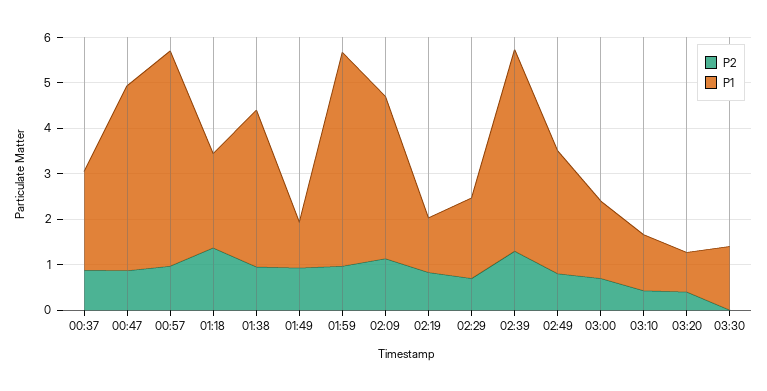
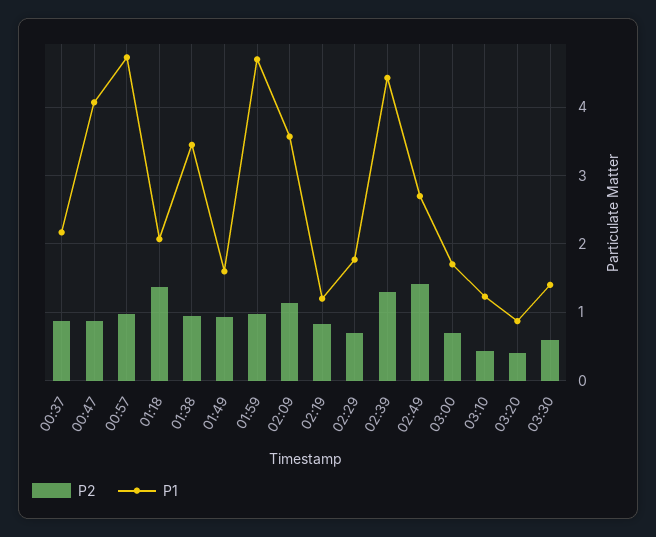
  {
    "P2": {
      "00:37": 0.9,
      "00:47": 0.9,
      "00:57": 1,
      "01:18": 1.4,
      "01:38": 1,
      "01:49": 0.9,
      "01:59": 1,
      "02:09": 1.1,
      "02:19": 0.8,
      "02:29": 0.7,
      "02:39": 1.3,
-     "02:49": 0.8,
+     "02:49": 1.4,
      "03:00": 0.7,
      "03:10": 0.4,
      "03:20": 0.4,
-     "03:30": 0
+     "03:30": 0.6
    },
    "P1": {
      "00:37": 2.2,
      "00:47": 4.1,
      "00:57": 4.7,
      "01:18": 2.1,
      "01:38": 3.5,
-     "01:49": 1,
+     "01:49": 1.6,
      "01:59": 4.7,
      "02:09": 3.6,
      "02:19": 1.2,
      "02:29": 1.8,
      "02:39": 4.4,
      "02:49": 2.7,
      "03:00": 1.7,
      "03:10": 1.2,
      "03:20": 0.9,
      "03:30": 1.4
    }
  }

